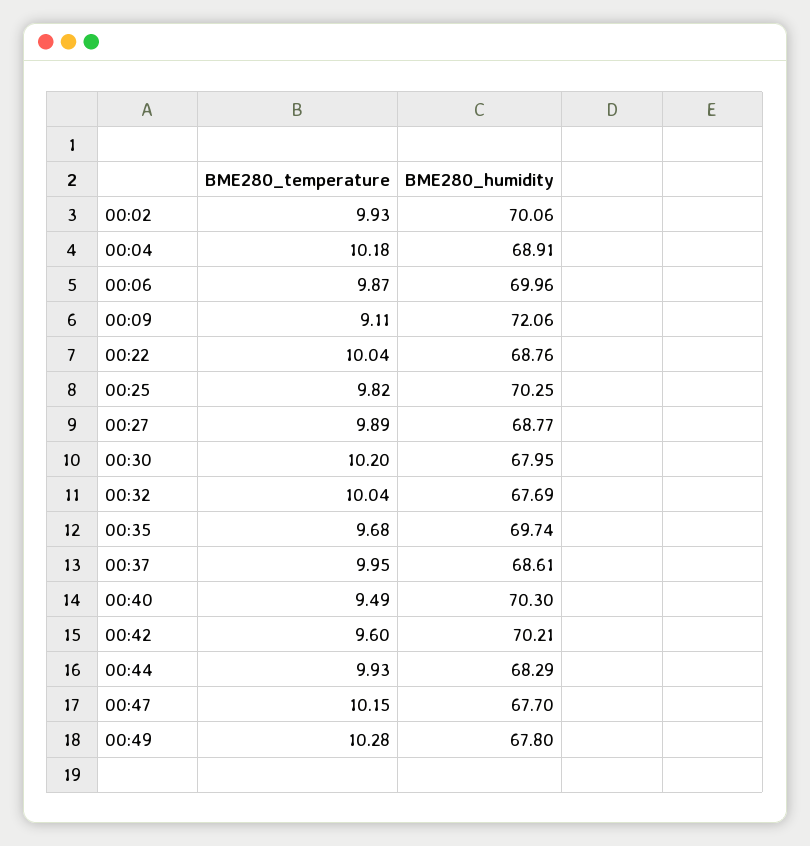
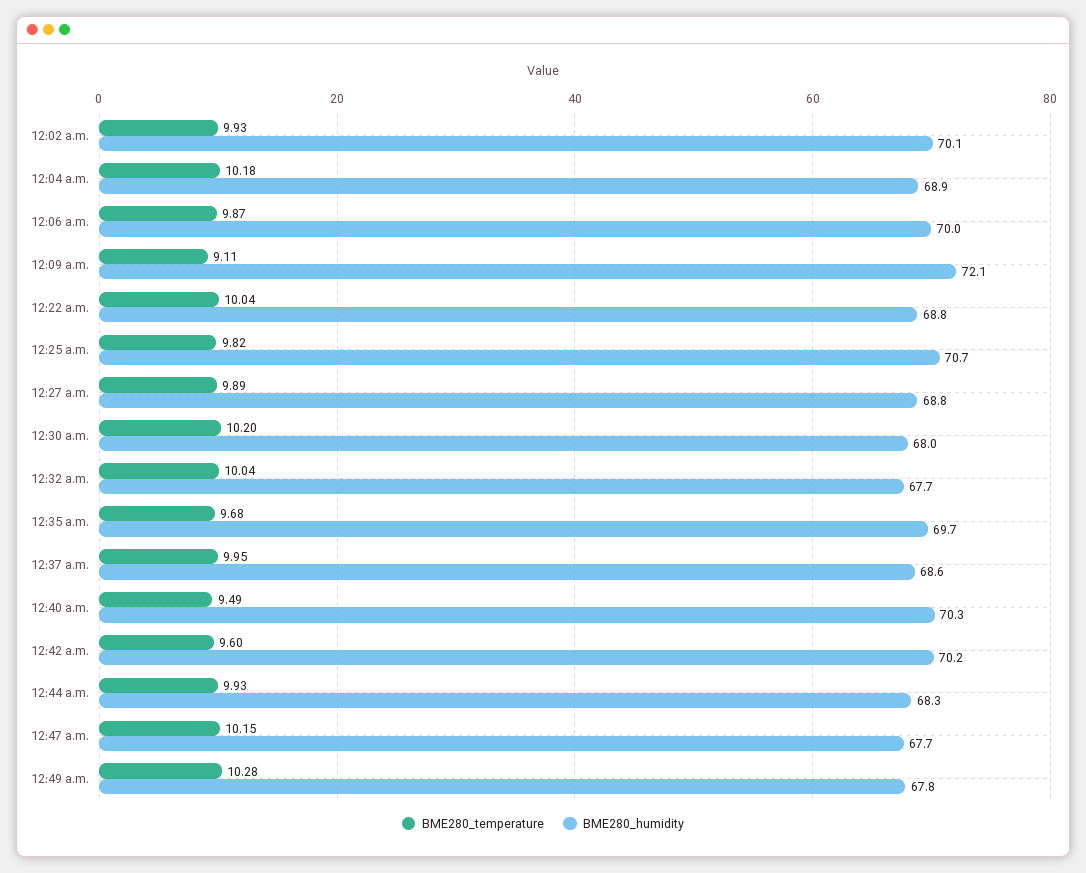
  {
    "BME280_temperature": {
      "00:02": 9.93,
      "00:04": 10.18,
      "00:06": 9.87,
      "00:09": 9.11,
      "00:22": 10.04,
      "00:25": 9.82,
      "00:27": 9.89,
      "00:30": 10.2,
      "00:32": 10.04,
      "00:35": 9.68,
      "00:37": 9.95,
      "00:40": 9.49,
      "00:42": 9.6,
      "00:44": 9.93,
      "00:47": 10.15,
      "00:49": 10.28
    },
    "BME280_humidity": {
      "00:02": 70.06,
      "00:04": 68.91,
      "00:06": 69.96,
      "00:09": 72.06,
      "00:22": 68.76,
-     "00:25": 70.25,
+     "00:25": 70.7,
      "00:27": 68.77,
      "00:30": 67.95,
      "00:32": 67.69,
      "00:35": 69.74,
      "00:37": 68.61,
      "00:40": 70.3,
      "00:42": 70.21,
      "00:44": 68.29,
      "00:47": 67.7,
      "00:49": 67.8
    }
  }

